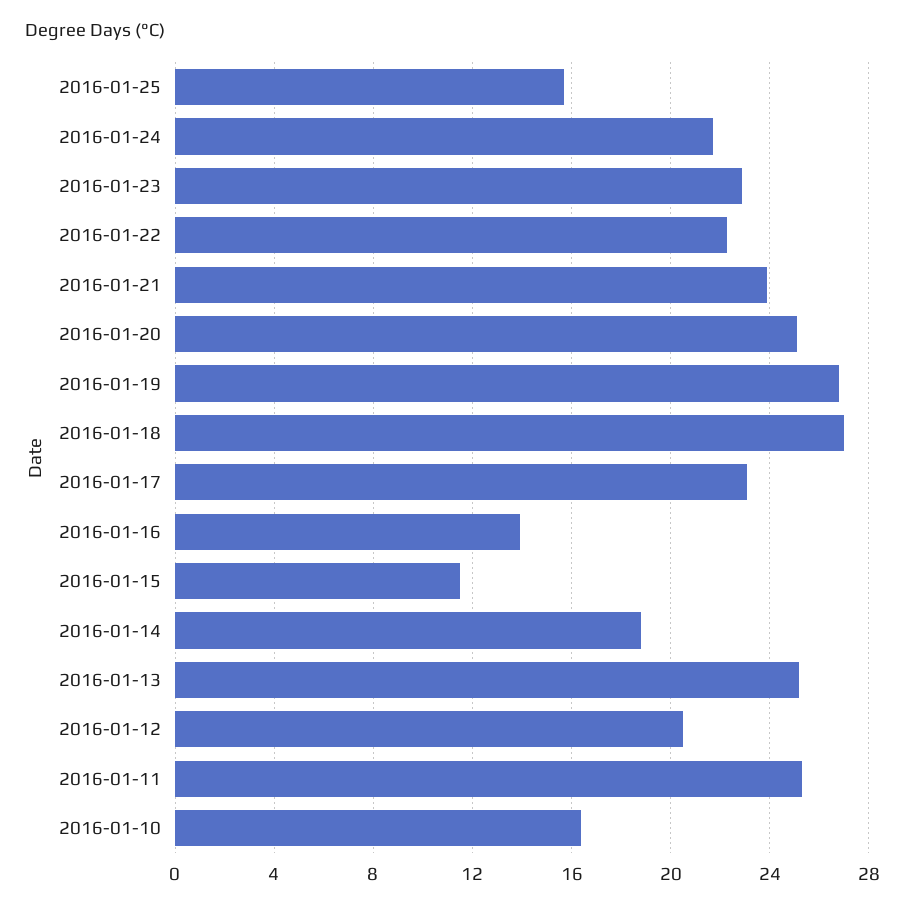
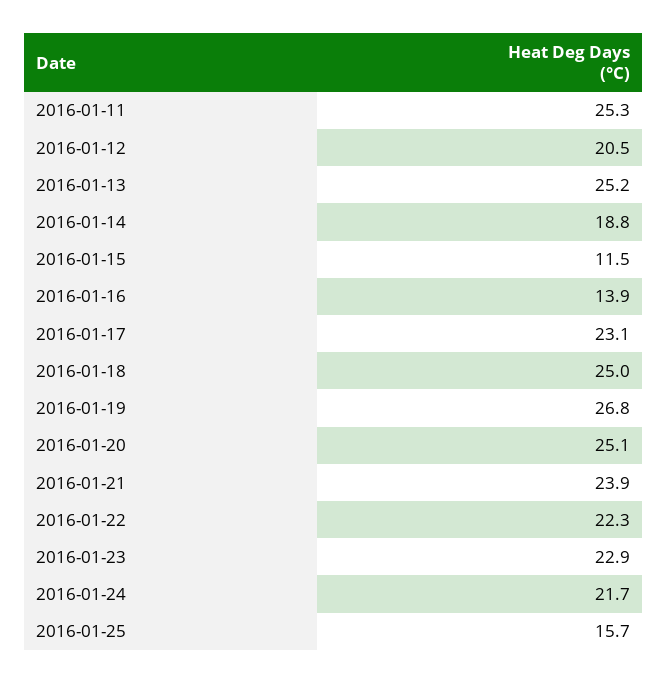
  {
    "2016-01-25": 15.7,
    "2016-01-24": 21.7,
    "2016-01-23": 22.9,
    "2016-01-22": 22.3,
    "2016-01-21": 23.9,
    "2016-01-20": 25.1,
    "2016-01-19": 26.8,
-   "2016-01-18": 27,
+   "2016-01-18": 25,
    "2016-01-17": 23.1,
    "2016-01-16": 13.9,
    "2016-01-15": 11.5,
    "2016-01-14": 18.8,
    "2016-01-13": 25.2,
    "2016-01-12": 20.5,
-   "2016-01-11": 25.3,
+   "2016-01-11": 25.3
-   "2016-01-10": 16.5
  }

